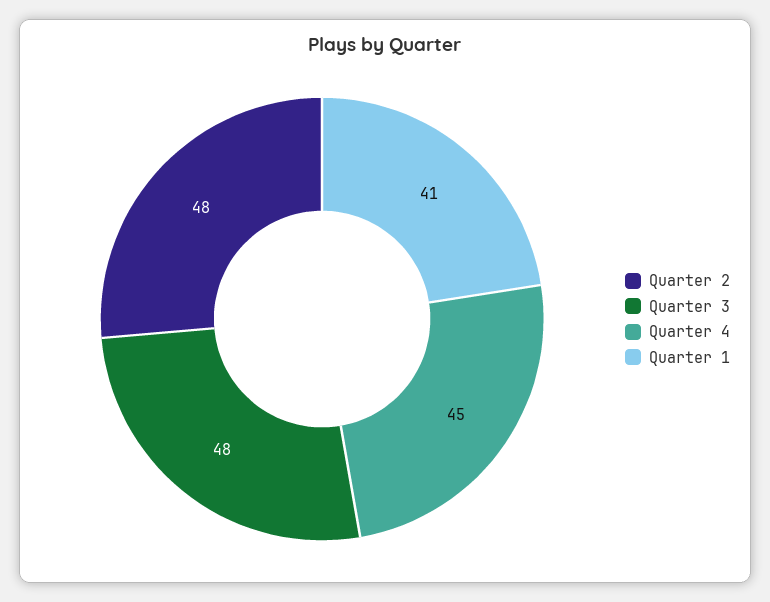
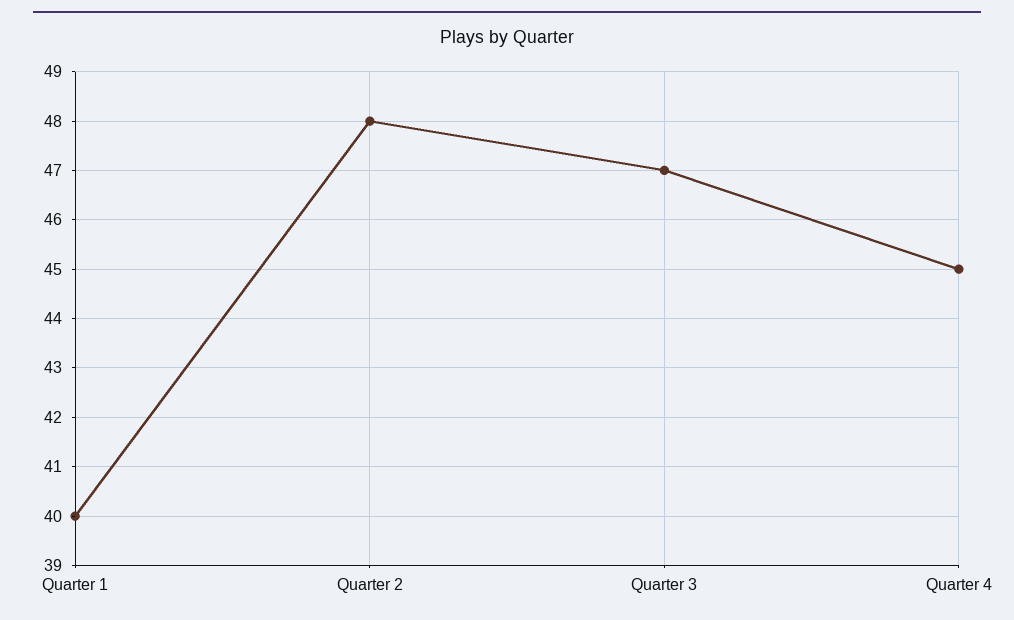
  {
    "Quarter 2": 48,
-   "Quarter 3": 48,
+   "Quarter 3": 47,
    "Quarter 4": 45,
-   "Quarter 1": 41
+   "Quarter 1": 40
  }

